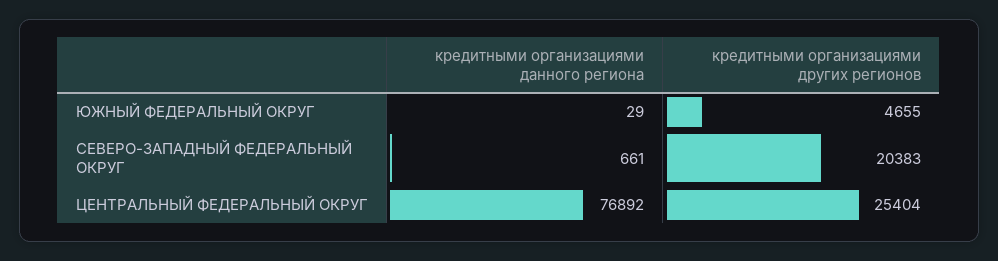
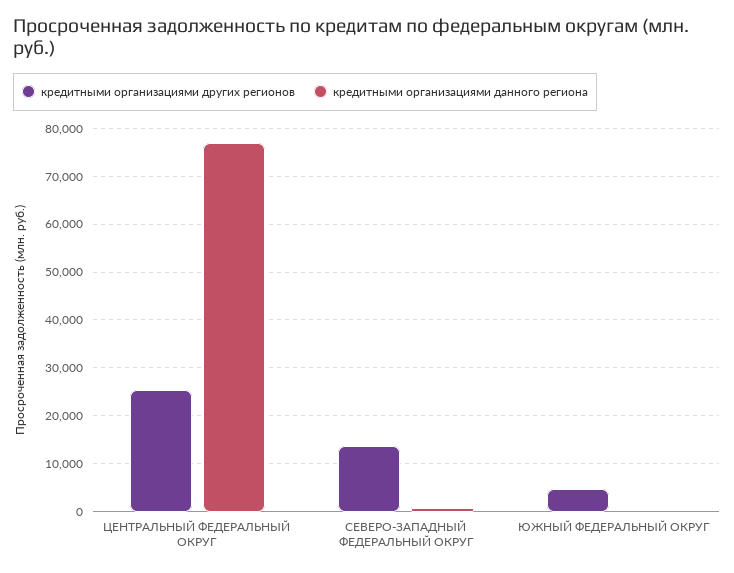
  {
    "кредитными организациями данного региона": {
      "ЮЖНЫЙ ФЕДЕРАЛЬНЫЙ ОКРУГ": 29,
      "СЕВЕРО-ЗАПАДНЫЙ ФЕДЕРАЛЬНЫЙ ОКРУГ": 661,
      "ЦЕНТРАЛЬНЫЙ ФЕДЕРАЛЬНЫЙ ОКРУГ": 76892
    },
    "кредитными организациями других регионов": {
      "ЮЖНЫЙ ФЕДЕРАЛЬНЫЙ ОКРУГ": 4655,
-     "СЕВЕРО-ЗАПАДНЫЙ ФЕДЕРАЛЬНЫЙ ОКРУГ": 20383,
+     "СЕВЕРО-ЗАПАДНЫЙ ФЕДЕРАЛЬНЫЙ ОКРУГ": 14000,
      "ЦЕНТРАЛЬНЫЙ ФЕДЕРАЛЬНЫЙ ОКРУГ": 25404
    }
  }

